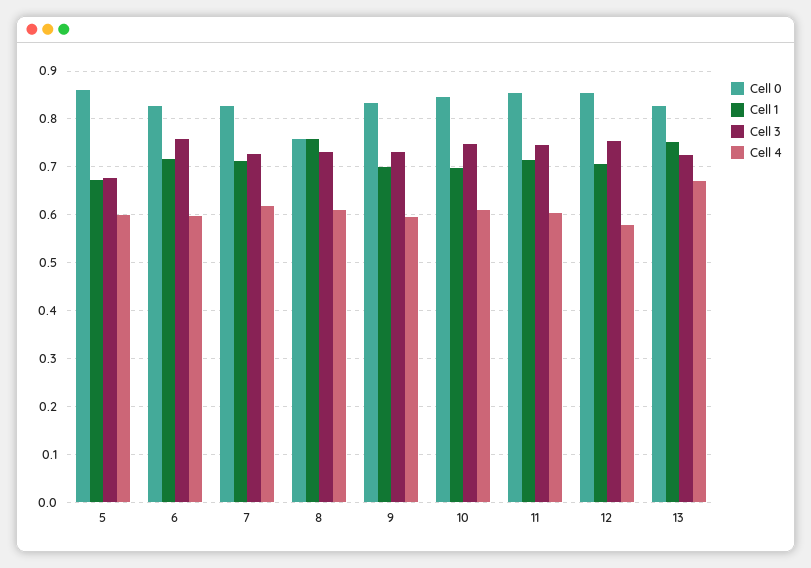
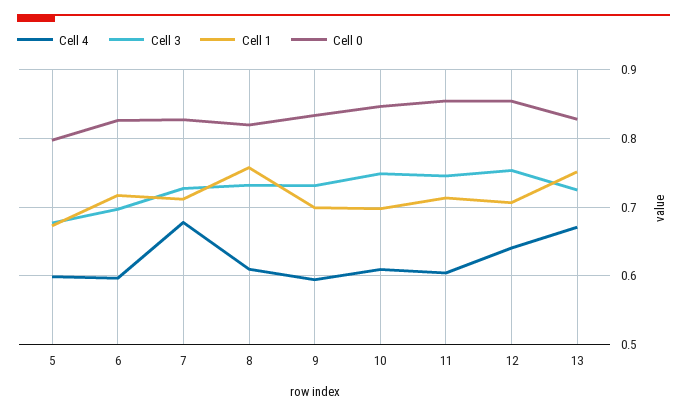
  {
    "Cell 0": {
-     "5": 0.86,
+     "5": 0.8,
      "6": 0.83,
      "7": 0.83,
-     "8": 0.76,
+     "8": 0.82,
      "9": 0.83,
      "10": 0.85,
      "11": 0.85,
      "12": 0.85,
      "13": 0.83
    },
    "Cell 1": {
      "5": 0.67,
      "6": 0.72,
      "7": 0.71,
      "8": 0.76,
      "9": 0.7,
      "10": 0.7,
      "11": 0.71,
      "12": 0.71,
      "13": 0.75
    },
    "Cell 3": {
      "5": 0.68,
-     "6": 0.76,
+     "6": 0.7,
      "7": 0.73,
      "8": 0.73,
      "9": 0.73,
      "10": 0.75,
      "11": 0.75,
      "12": 0.75,
      "13": 0.73
    },
    "Cell 4": {
      "5": 0.6,
      "6": 0.6,
-     "7": 0.62,
+     "7": 0.68,
      "8": 0.61,
      "9": 0.59,
      "10": 0.61,
      "11": 0.6,
-     "12": 0.58,
+     "12": 0.64,
      "13": 0.67
    }
  }

